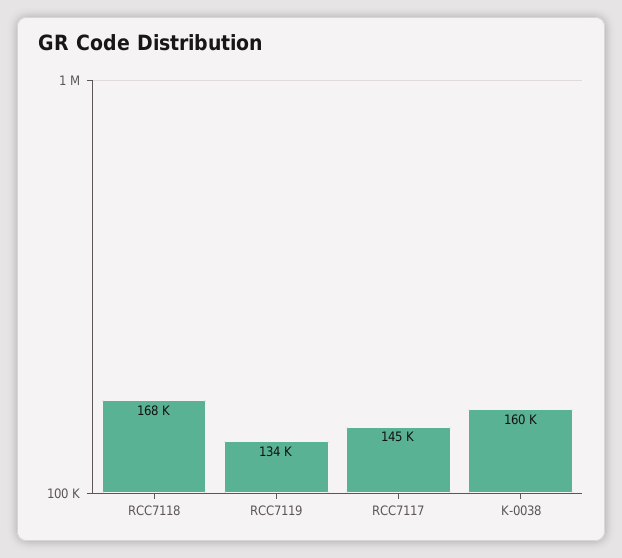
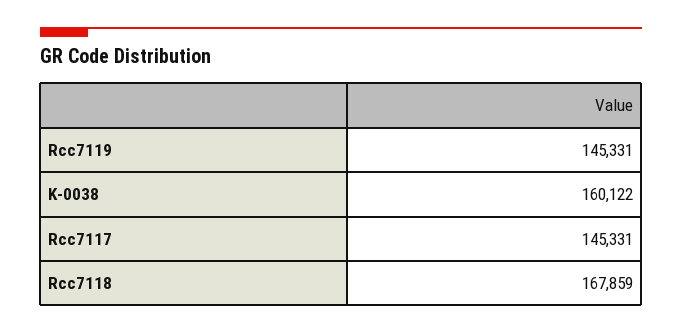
  {
    "RCC7118": 167859,
-   "RCC7119": 134000,
+   "RCC7119": 145331,
    "RCC7117": 145331,
    "K-0038": 160122
  }

